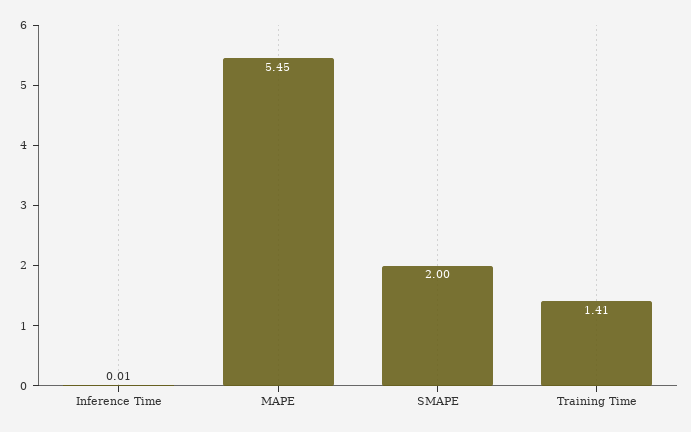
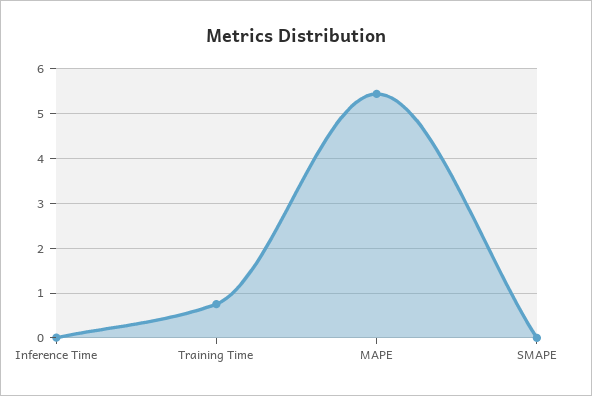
  {
    "Inference Time": 0.01,
    "MAPE": 5.45,
-   "SMAPE": 2,
+   "SMAPE": 0,
-   "Training Time": 1.41
+   "Training Time": 0.8
  }

